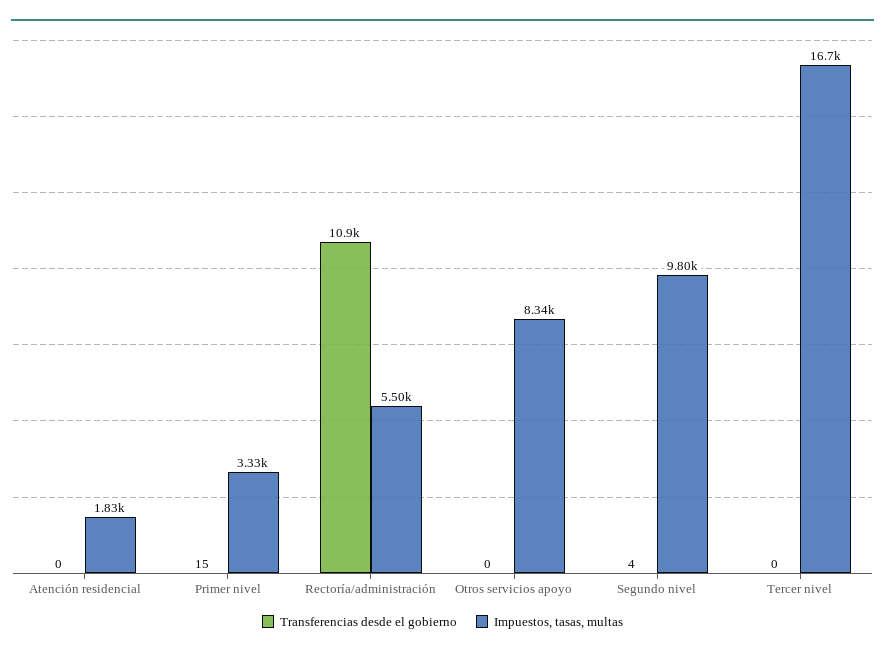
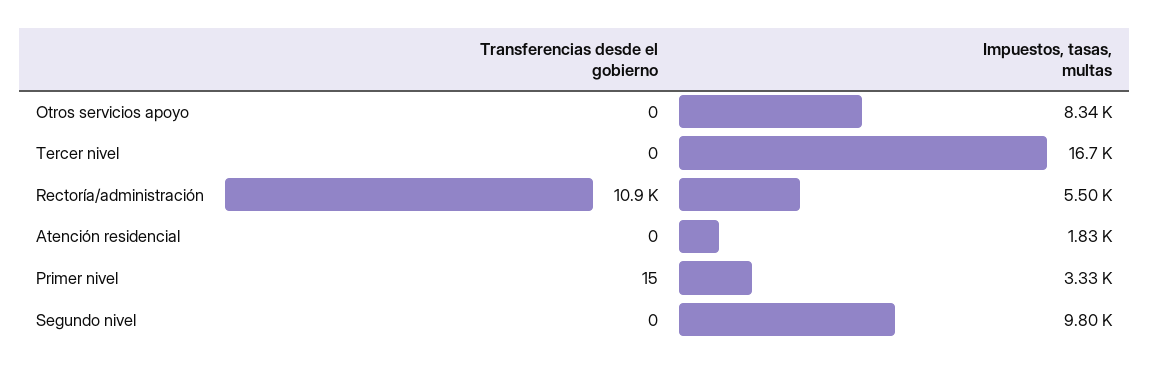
  {
    "Transferencias desde el gobierno": {
      "Atención residencial": 0,
      "Primer nivel": 15,
      "Rectoría/administración": 10900,
      "Otros servicios apoyo": 0,
-     "Segundo nivel": 4,
+     "Segundo nivel": 0,
      "Tercer nivel": 0
    },
    "Impuestos, tasas, multas": {
      "Atención residencial": 1830,
      "Primer nivel": 3330,
      "Rectoría/administración": 5500,
      "Otros servicios apoyo": 8340,
      "Segundo nivel": 9800,
      "Tercer nivel": 16700
    }
  }

